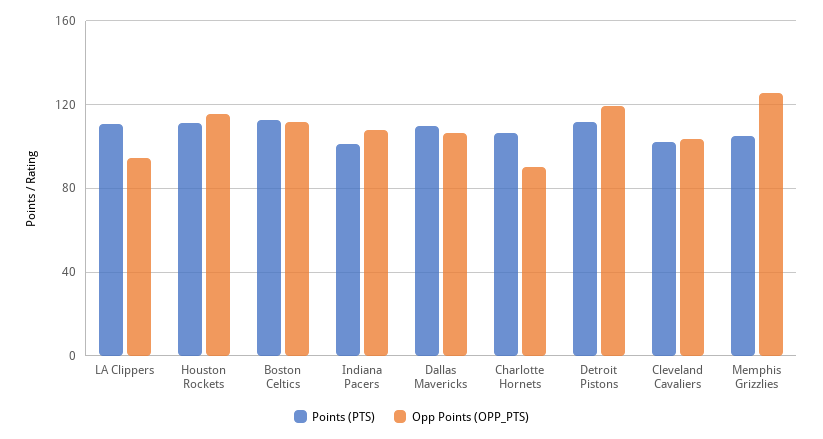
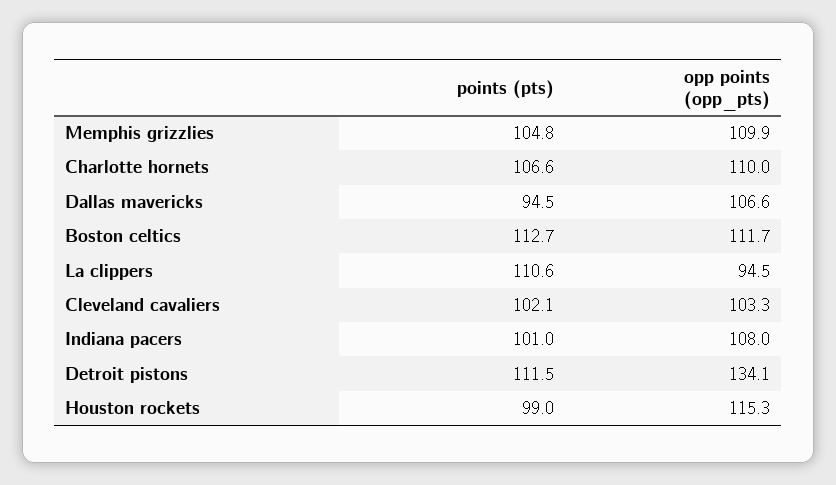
  {
    "Points (PTS)": {
      "LA Clippers": 110.6,
-     "Houston Rockets": 110,
+     "Houston Rockets": 99,
      "Boston Celtics": 112.7,
      "Indiana Pacers": 101,
-     "Dallas Mavericks": 110,
+     "Dallas Mavericks": 94.5,
      "Charlotte Hornets": 106.6,
      "Detroit Pistons": 111.5,
      "Cleveland Cavaliers": 102.1,
      "Memphis Grizzlies": 104.8
    },
    "Opp Points (OPP_PTS)": {
      "LA Clippers": 94.5,
      "Houston Rockets": 115.3,
      "Boston Celtics": 111.7,
      "Indiana Pacers": 108,
      "Dallas Mavericks": 106.6,
-     "Charlotte Hornets": 90,
+     "Charlotte Hornets": 110,
-     "Detroit Pistons": 120,
+     "Detroit Pistons": 134.1,
      "Cleveland Cavaliers": 103.3,
-     "Memphis Grizzlies": 125
+     "Memphis Grizzlies": 109.9
    }
  }

